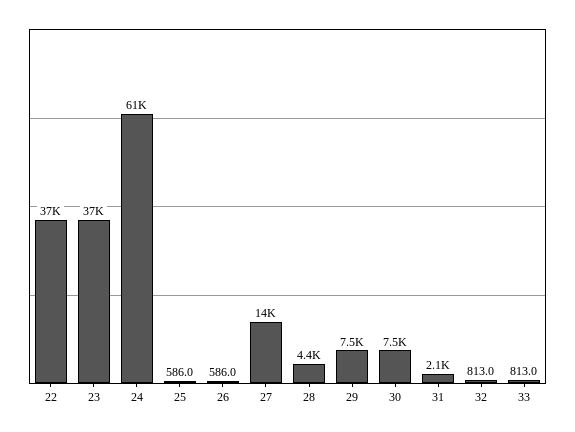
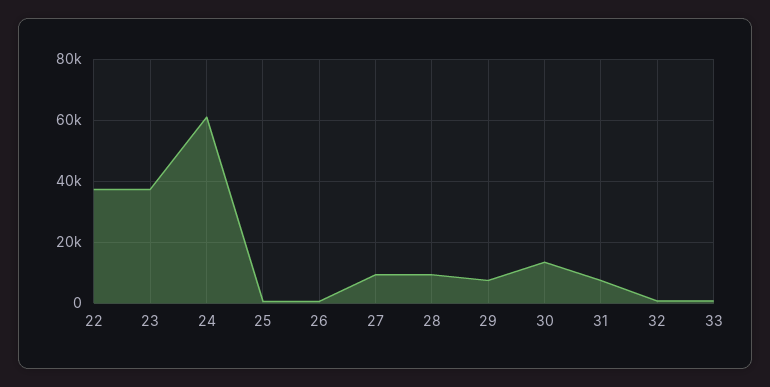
  {
    "22": 37000,
    "23": 37000,
    "24": 61000,
    "25": 586,
    "26": 586,
-   "27": 14000,
+   "27": 10000,
-   "28": 4400,
+   "28": 10000,
    "29": 7500,
-   "30": 7500,
+   "30": 14000,
-   "31": 2100,
+   "31": 8000,
    "32": 813,
    "33": 813
  }

